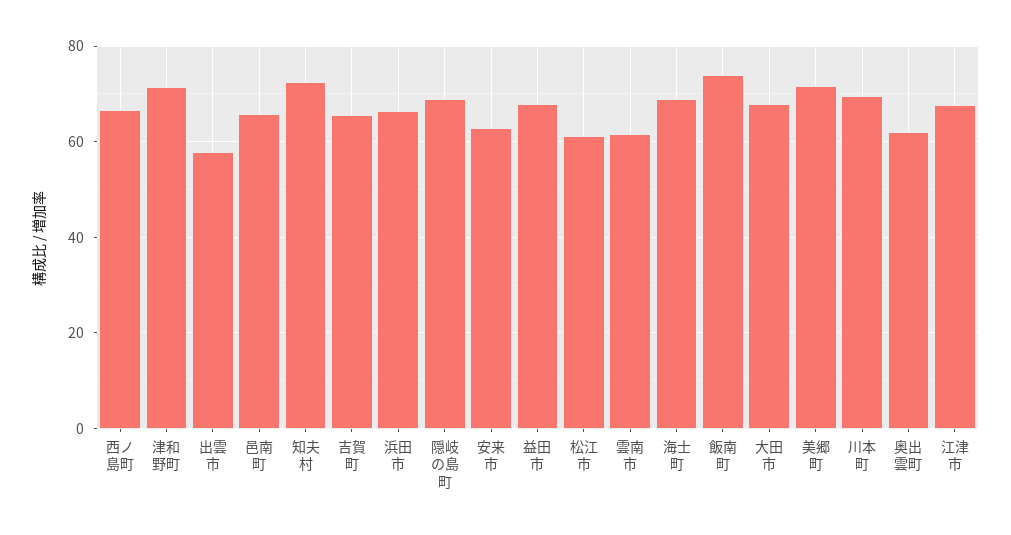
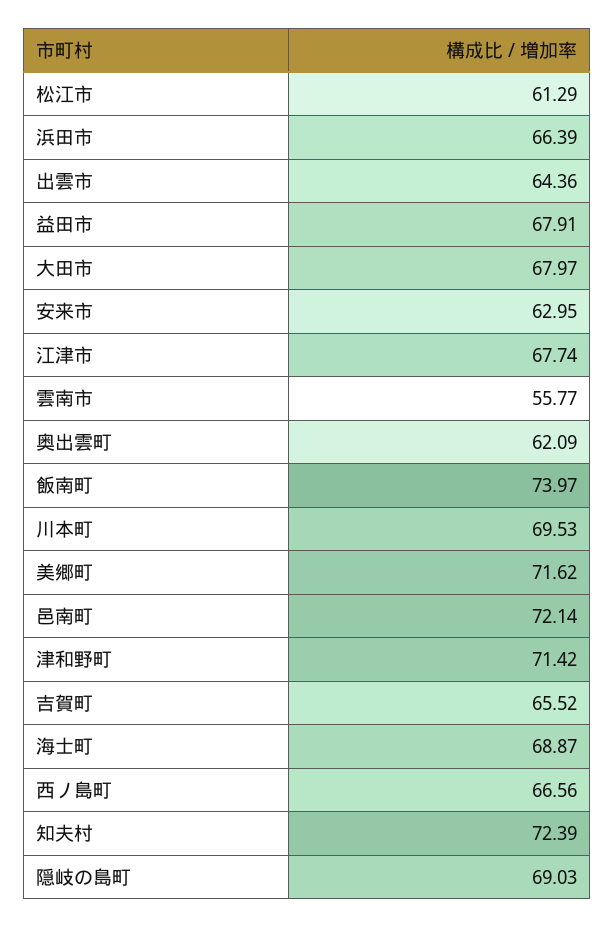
  {
    "西ノ島町": 66.56,
    "津和野町": 71.42,
-   "出雲市": 58,
+   "出雲市": 64.36,
-   "邑南町": 66,
+   "邑南町": 72.14,
    "知夫村": 72.39,
    "吉賀町": 65.52,
    "浜田市": 66.39,
    "隠岐の島町": 69.03,
    "安来市": 62.95,
    "益田市": 67.91,
    "松江市": 61.29,
-   "雲南市": 62,
+   "雲南市": 55.77,
    "海士町": 68.87,
    "飯南町": 73.97,
    "大田市": 67.97,
    "美郷町": 71.62,
    "川本町": 69.53,
    "奥出雲町": 62.09,
    "江津市": 67.74
  }

